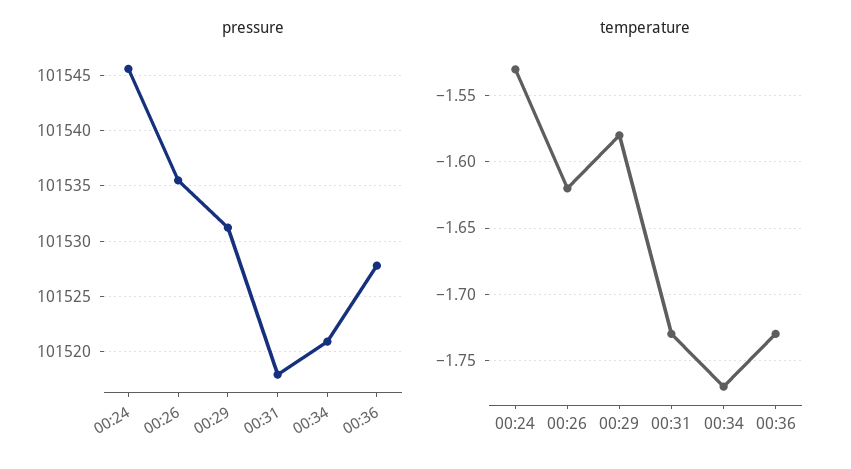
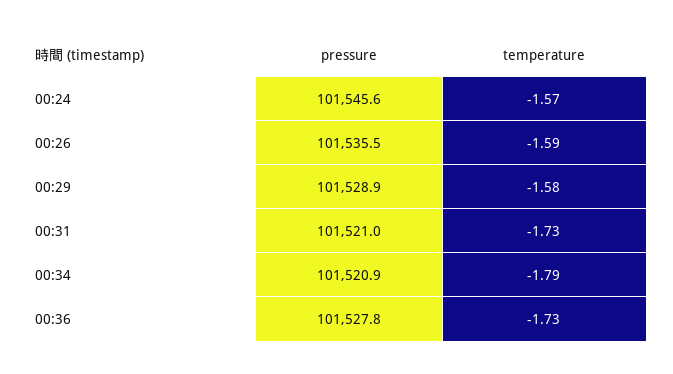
  {
    "pressure": {
      "00:24": 101545.6,
      "00:26": 101535.5,
-     "00:29": 101531,
+     "00:29": 101528.9,
-     "00:31": 101518,
+     "00:31": 101521,
      "00:34": 101520.9,
      "00:36": 101527.8
    },
    "temperature": {
-     "00:24": -1.53,
+     "00:24": -1.57,
-     "00:26": -1.62,
+     "00:26": -1.59,
      "00:29": -1.58,
      "00:31": -1.73,
-     "00:34": -1.77,
+     "00:34": -1.79,
      "00:36": -1.73
    }
  }

